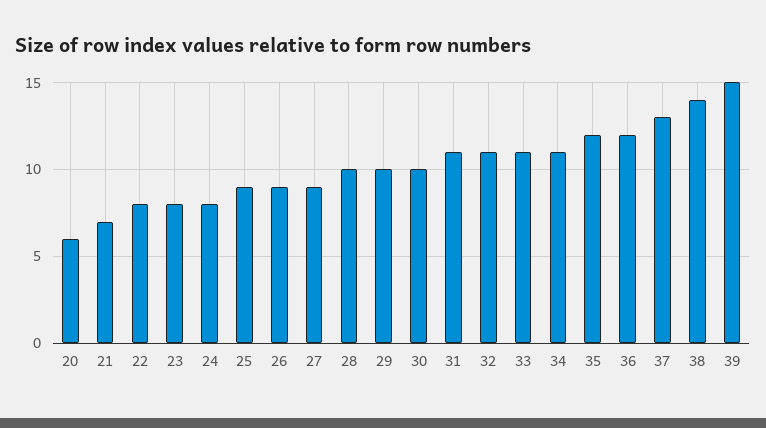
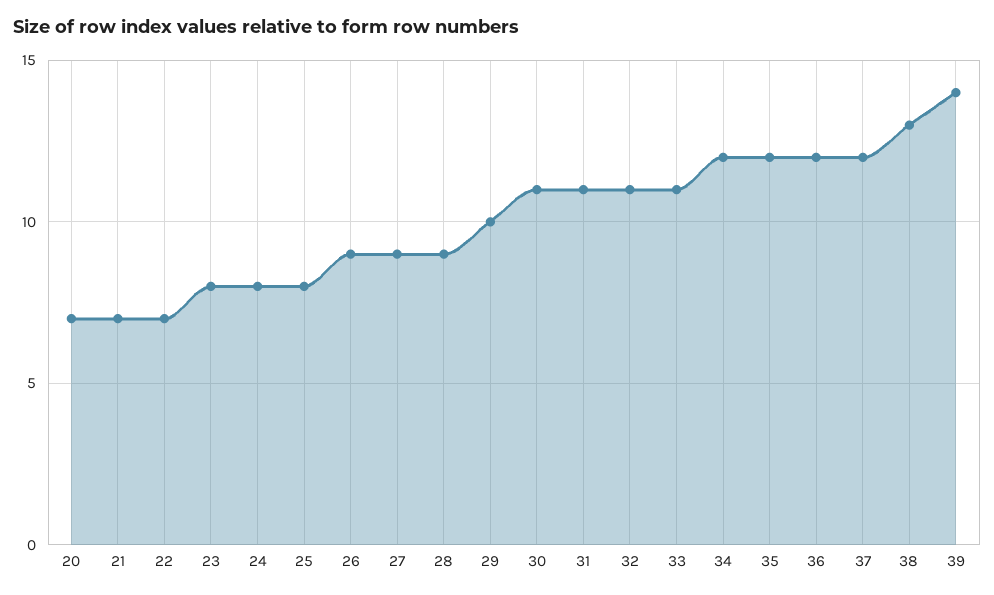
  {
-   "20": 6,
+   "20": 7,
    "21": 7,
-   "22": 8,
+   "22": 7,
    "23": 8,
    "24": 8,
-   "25": 9,
+   "25": 8,
    "26": 9,
    "27": 9,
-   "28": 10,
+   "28": 9,
    "29": 10,
-   "30": 10,
+   "30": 11,
    "31": 11,
    "32": 11,
    "33": 11,
-   "34": 11,
+   "34": 12,
    "35": 12,
    "36": 12,
-   "37": 13,
+   "37": 12,
-   "38": 14,
+   "38": 13,
-   "39": 15
+   "39": 14
  }

